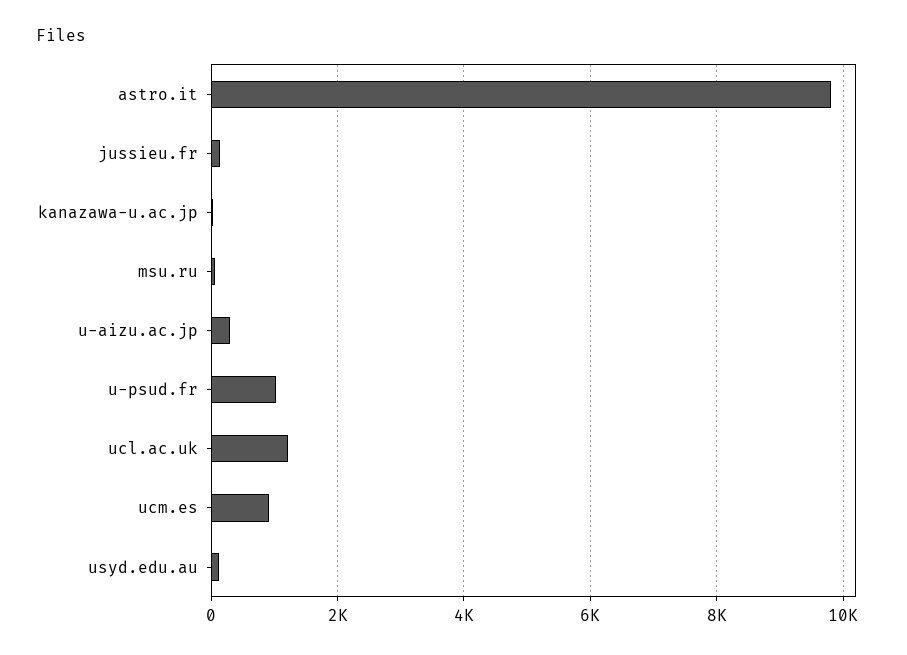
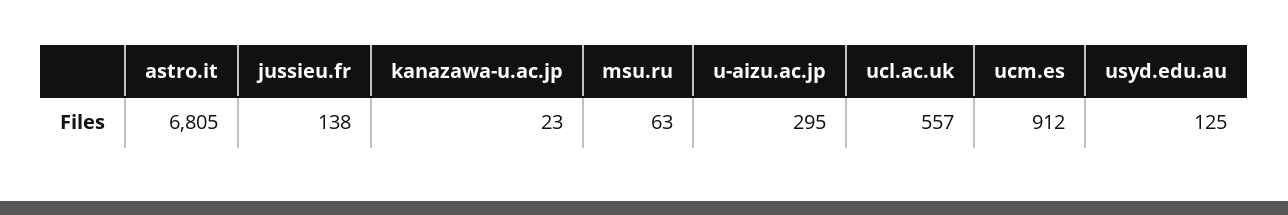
  {
-   "astro.it": 9800,
+   "astro.it": 6805,
    "jussieu.fr": 138,
    "kanazawa-u.ac.jp": 23,
    "msu.ru": 63,
    "u-aizu.ac.jp": 295,
-   "u-psud.fr": 1000,
-   "ucl.ac.uk": 1200,
+   "ucl.ac.uk": 557,
    "ucm.es": 912,
    "usyd.edu.au": 125
  }

